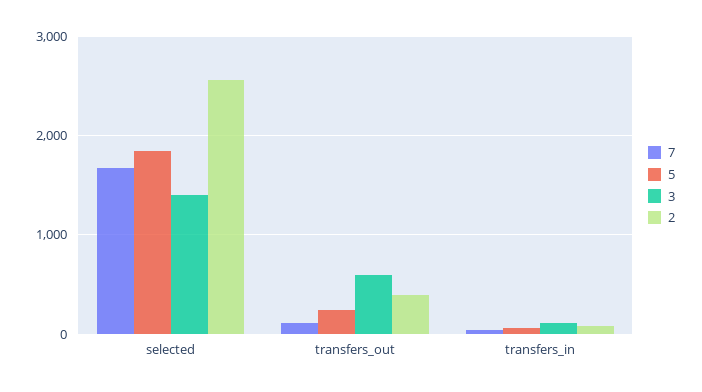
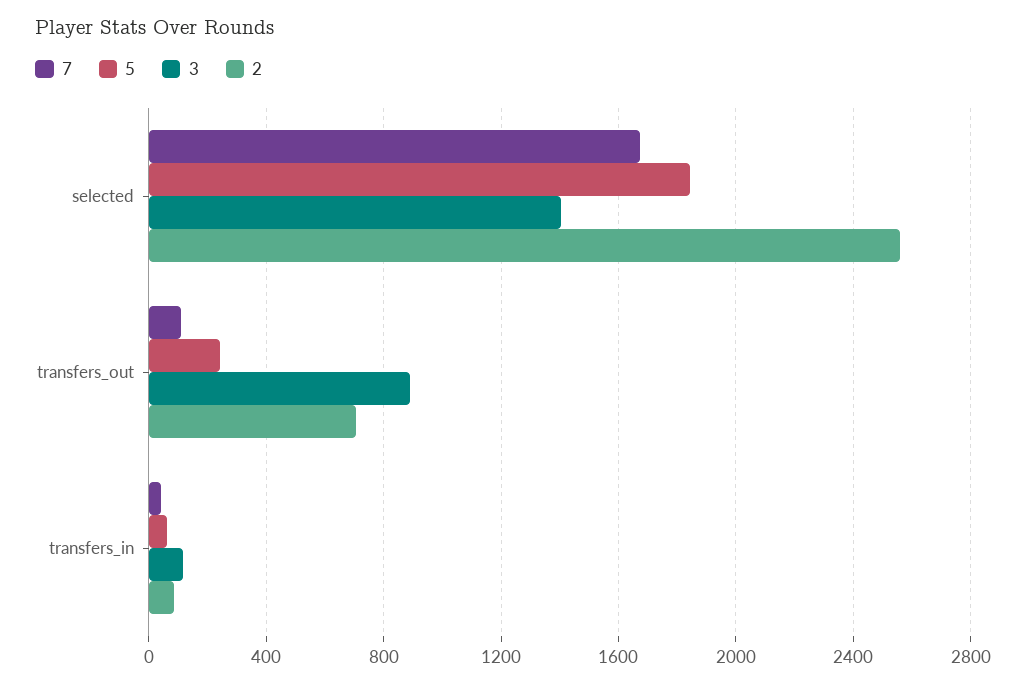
  {
    "7": {
      "selected": 1650,
      "transfers_out": 100,
      "transfers_in": 50
    },
    "5": {
      "selected": 1850,
      "transfers_out": 250,
      "transfers_in": 50
    },
    "3": {
      "selected": 1400,
-     "transfers_out": 600,
+     "transfers_out": 900,
      "transfers_in": 100
    },
    "2": {
      "selected": 2550,
-     "transfers_out": 400,
+     "transfers_out": 700,
      "transfers_in": 100
    }
  }

